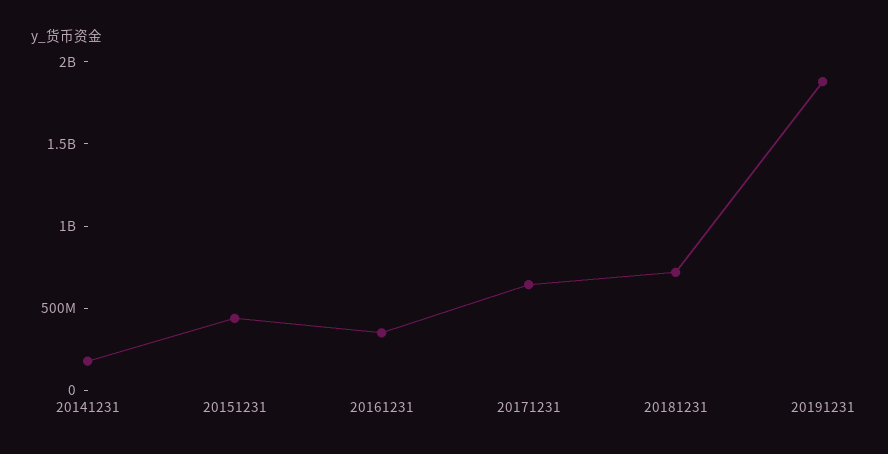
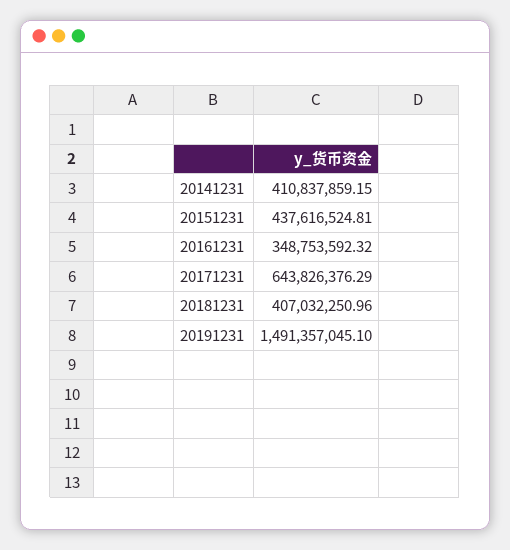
  {
-   "20141231": 200000000,
+   "20141231": 410837859.15,
    "20151231": 437616524.81,
    "20161231": 348753592.32,
    "20171231": 643826376.29,
-   "20181231": 700000000,
+   "20181231": 407032250.96,
-   "20191231": 1900000000
+   "20191231": 1491357045.1
  }

